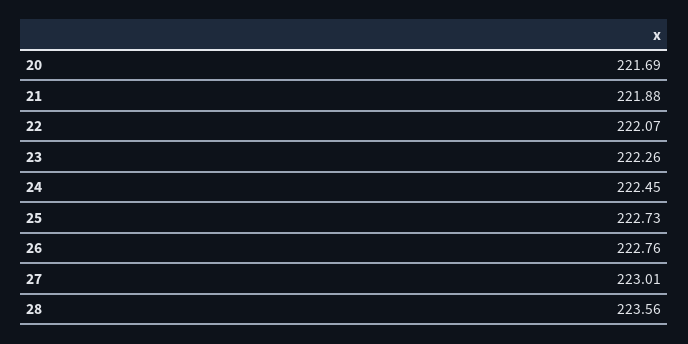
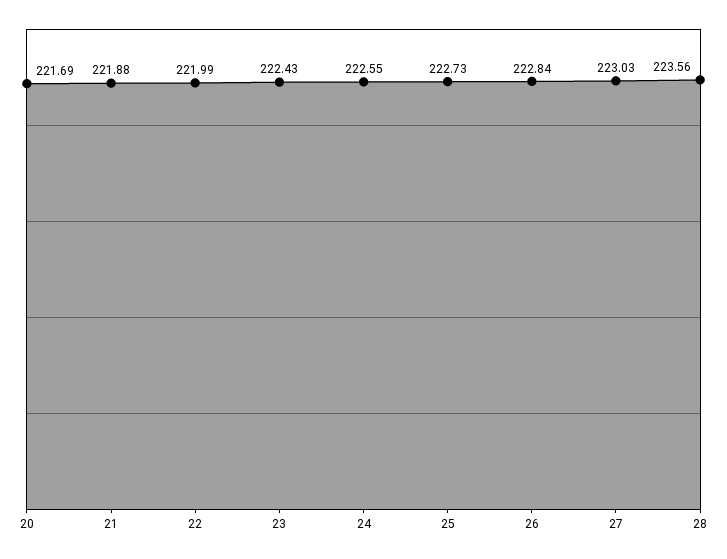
  {
    "20": 221.69,
    "21": 221.88,
-   "22": 222.07,
+   "22": 221.99,
-   "23": 222.26,
+   "23": 222.43,
-   "24": 222.45,
+   "24": 222.55,
    "25": 222.73,
-   "26": 222.76,
+   "26": 222.84,
-   "27": 223.01,
+   "27": 223.03,
    "28": 223.56
  }

